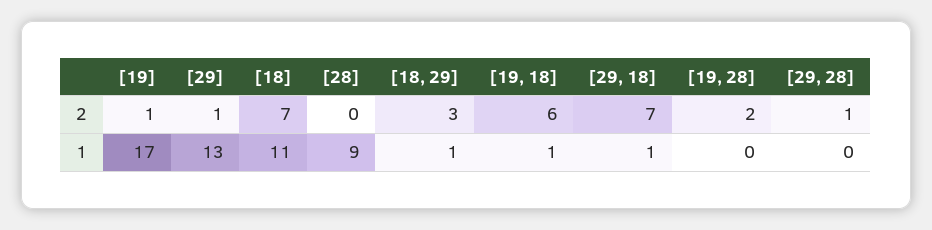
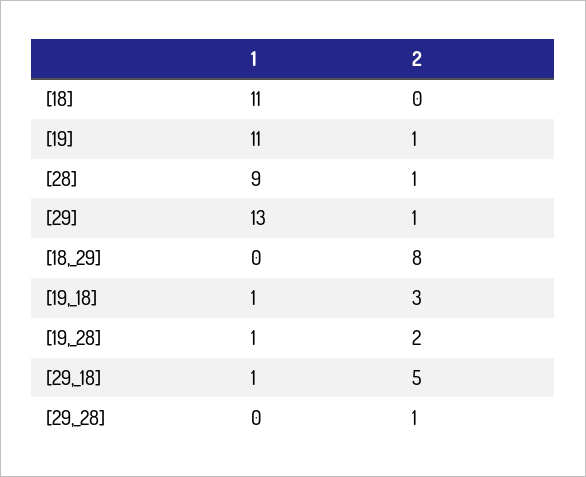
  {
    "[19]": {
      "2": 1,
-     "1": 17
+     "1": 11
    },
    "[29]": {
      "2": 1,
      "1": 13
    },
    "[18]": {
-     "2": 7,
+     "2": 0,
      "1": 11
    },
    "[28]": {
-     "2": 0,
+     "2": 1,
      "1": 9
    },
    "[18, 29]": {
-     "2": 3,
+     "2": 8,
-     "1": 1
+     "1": 0
    },
    "[19, 18]": {
-     "2": 6,
+     "2": 3,
      "1": 1
    },
    "[29, 18]": {
-     "2": 7,
+     "2": 5,
      "1": 1
    },
    "[19, 28]": {
      "2": 2,
-     "1": 0
+     "1": 1
    },
    "[29, 28]": {
      "2": 1,
      "1": 0
    }
  }

